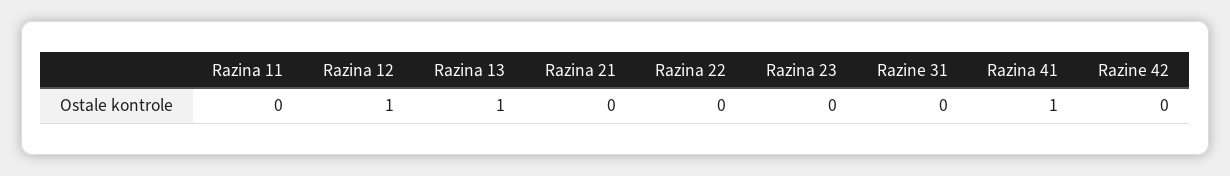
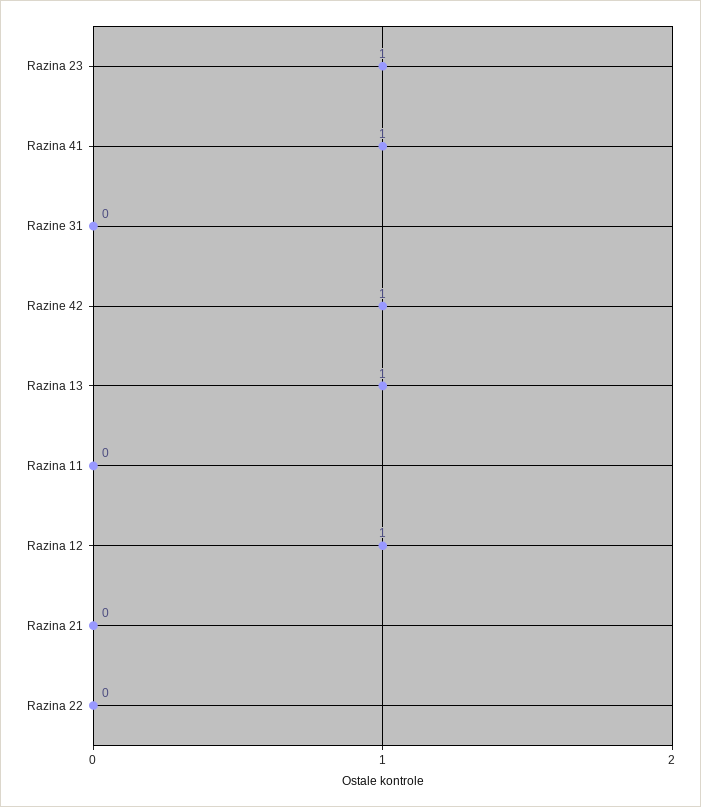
  {
    "Razina 11": 0,
    "Razina 12": 1,
    "Razina 13": 1,
    "Razina 21": 0,
    "Razina 22": 0,
-   "Razina 23": 0,
+   "Razina 23": 1,
    "Razine 31": 0,
    "Razina 41": 1,
-   "Razine 42": 0
+   "Razine 42": 1
  }

